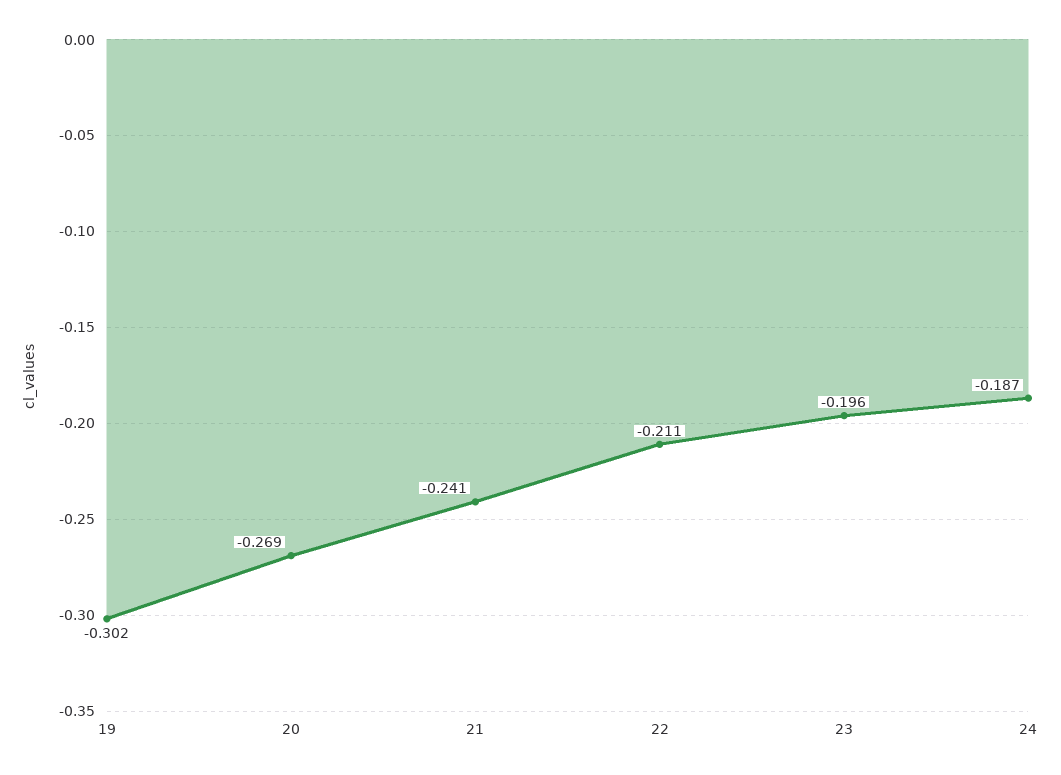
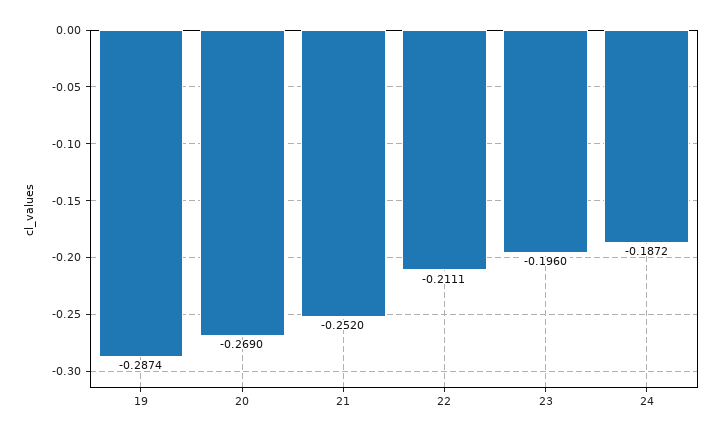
  {
-   "19": -0.302,
+   "19": -0.2874,
    "20": -0.269,
-   "21": -0.241,
+   "21": -0.252,
    "22": -0.2111,
    "23": -0.196,
    "24": -0.1872
  }

